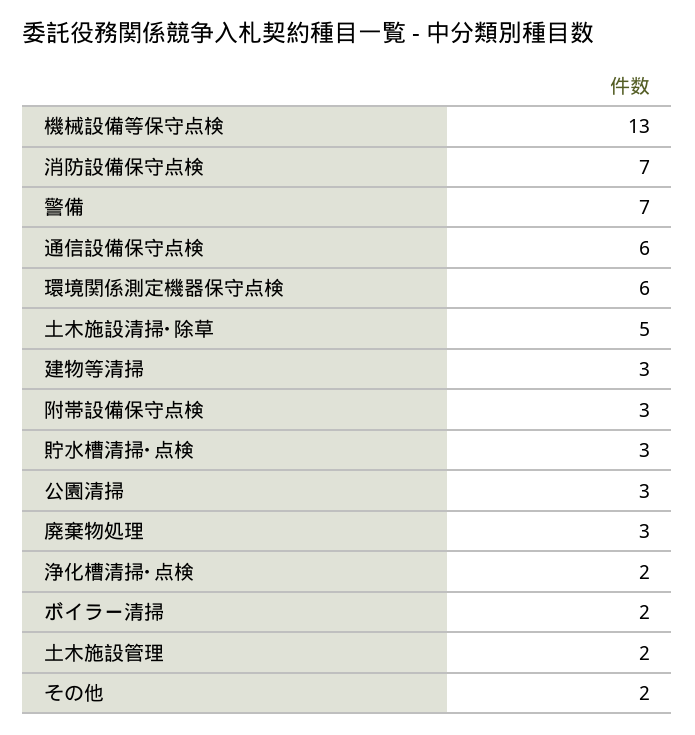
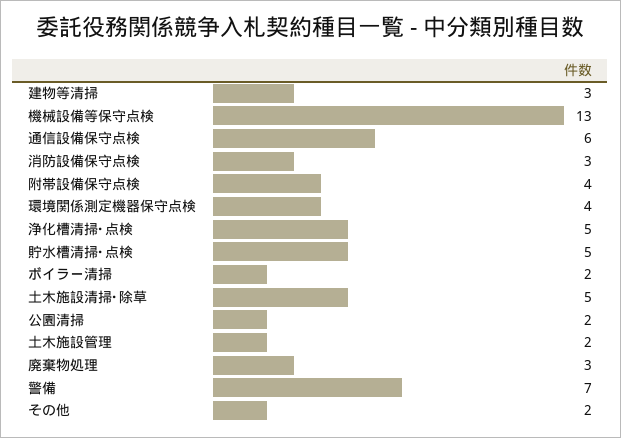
  {
    "機械設備等保守点検": 13,
-   "消防設備保守点検": 7,
+   "消防設備保守点検": 3,
    "警備": 7,
    "通信設備保守点検": 6,
-   "環境関係測定機器保守点検": 6,
+   "環境関係測定機器保守点検": 4,
    "土木施設清掃･除草": 5,
    "建物等清掃": 3,
-   "附帯設備保守点検": 3,
+   "附帯設備保守点検": 4,
-   "貯水槽清掃･点検": 3,
+   "貯水槽清掃･点検": 5,
-   "公園清掃": 3,
+   "公園清掃": 2,
    "廃棄物処理": 3,
-   "浄化槽清掃･点検": 2,
+   "浄化槽清掃･点検": 5,
    "ボイラー清掃": 2,
    "土木施設管理": 2,
    "その他": 2
  }

